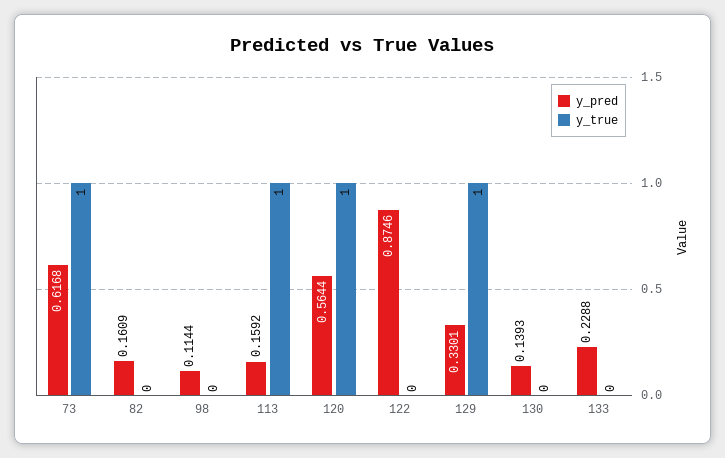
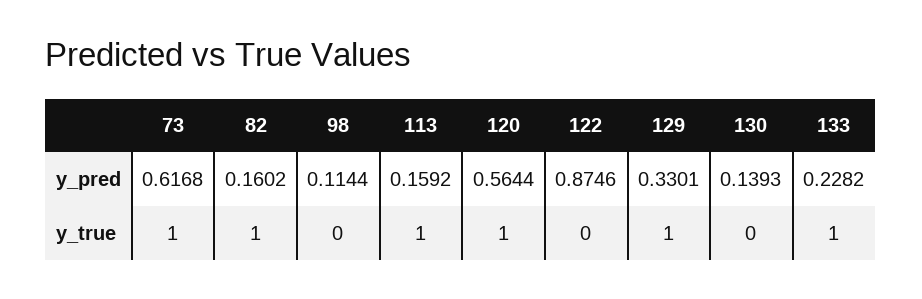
  {
    "y_pred": {
      "73": 0.6168,
-     "82": 0.1609,
+     "82": 0.1602,
      "98": 0.1144,
      "113": 0.1592,
      "120": 0.5644,
      "122": 0.8746,
      "129": 0.3301,
      "130": 0.1393,
-     "133": 0.2288
+     "133": 0.2282
    },
    "y_true": {
      "73": 1,
-     "82": 0,
+     "82": 1,
      "98": 0,
      "113": 1,
      "120": 1,
      "122": 0,
      "129": 1,
      "130": 0,
-     "133": 0
+     "133": 1
    }
  }

